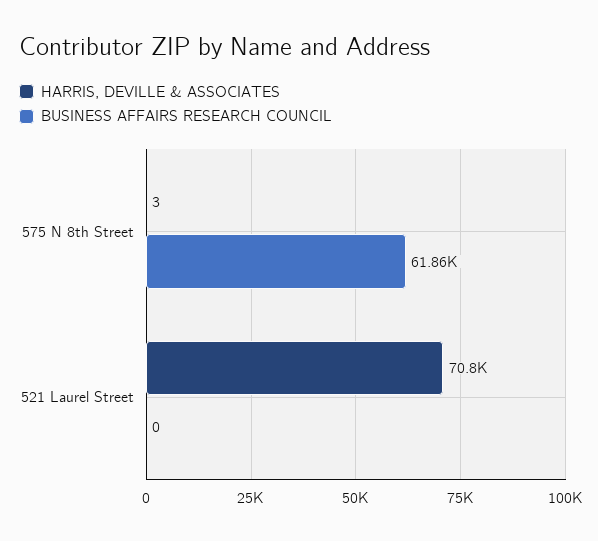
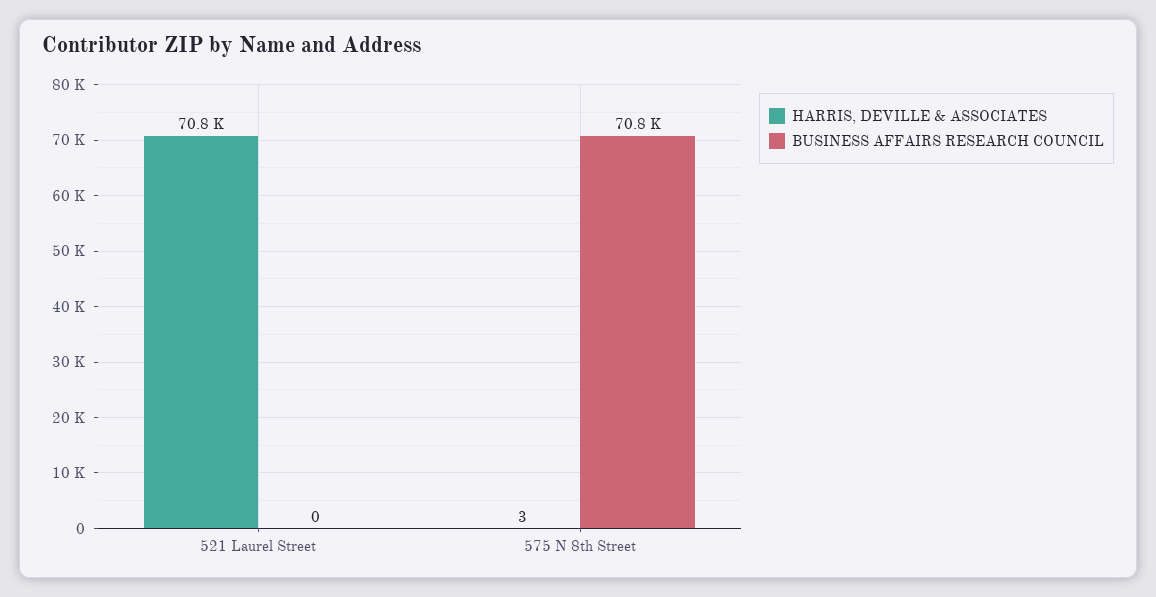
  {
    "HARRIS, DEVILLE & ASSOCIATES": {
      "575 N 8th Street": 3,
      "521 Laurel Street": 70800
    },
    "BUSINESS AFFAIRS RESEARCH COUNCIL": {
-     "575 N 8th Street": 61860,
+     "575 N 8th Street": 70800,
      "521 Laurel Street": 0
    }
  }

